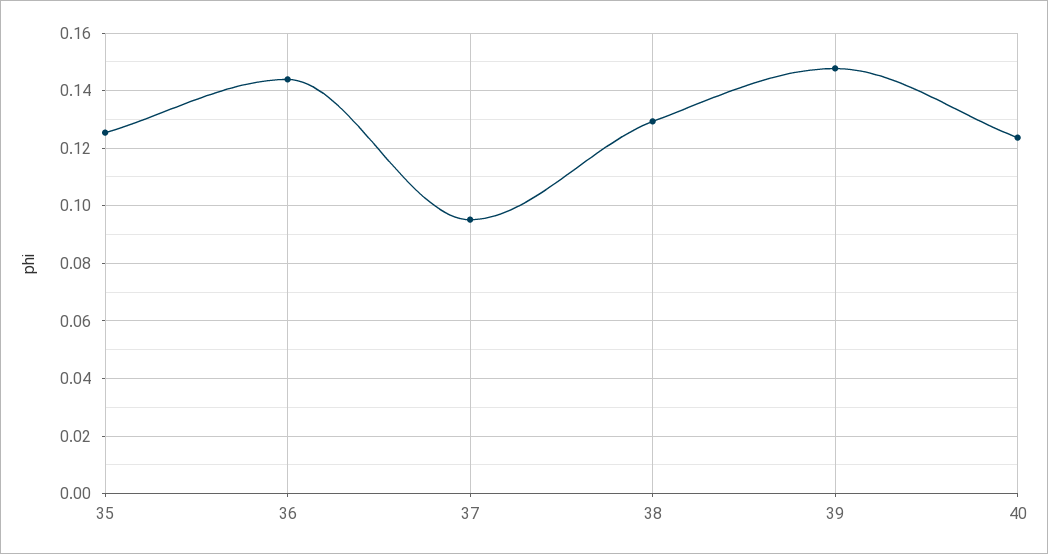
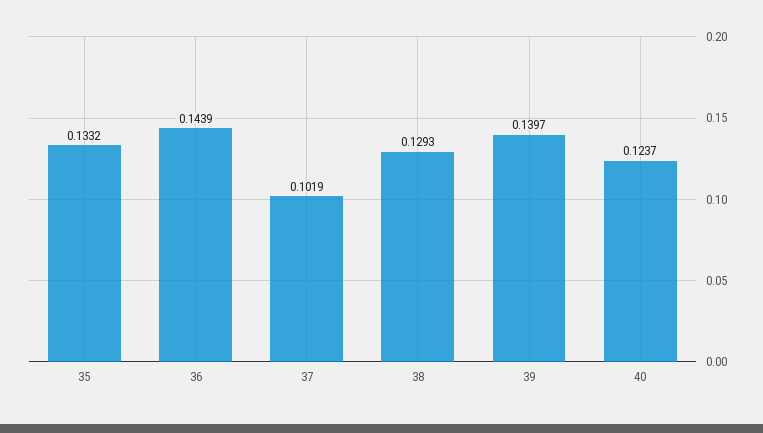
  {
-   "35": 0.125,
+   "35": 0.1332,
    "36": 0.1439,
-   "37": 0.095,
+   "37": 0.1019,
    "38": 0.1293,
-   "39": 0.1475,
+   "39": 0.1397,
    "40": 0.1237
  }

